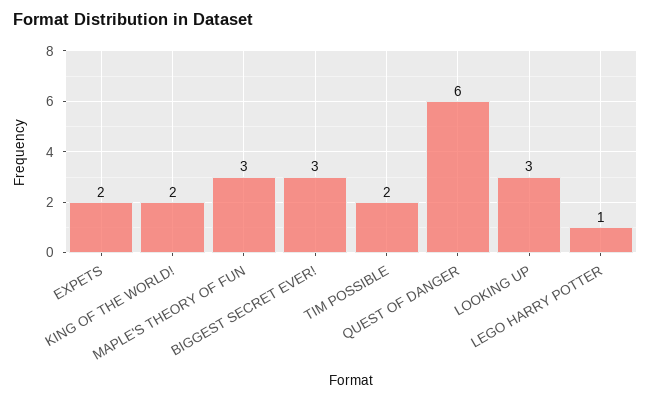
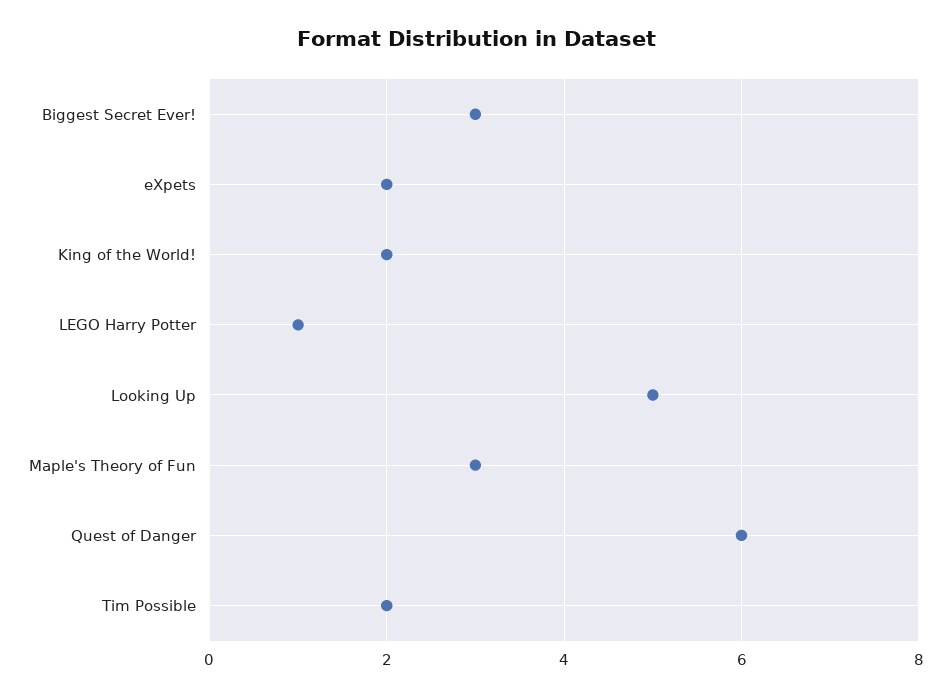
  {
    "EXPETS": 2,
    "KING OF THE WORLD!": 2,
    "MAPLE'S THEORY OF FUN": 3,
    "BIGGEST SECRET EVER!": 3,
    "TIM POSSIBLE": 2,
    "QUEST OF DANGER": 6,
-   "LOOKING UP": 3,
+   "LOOKING UP": 5,
    "LEGO HARRY POTTER": 1
  }

